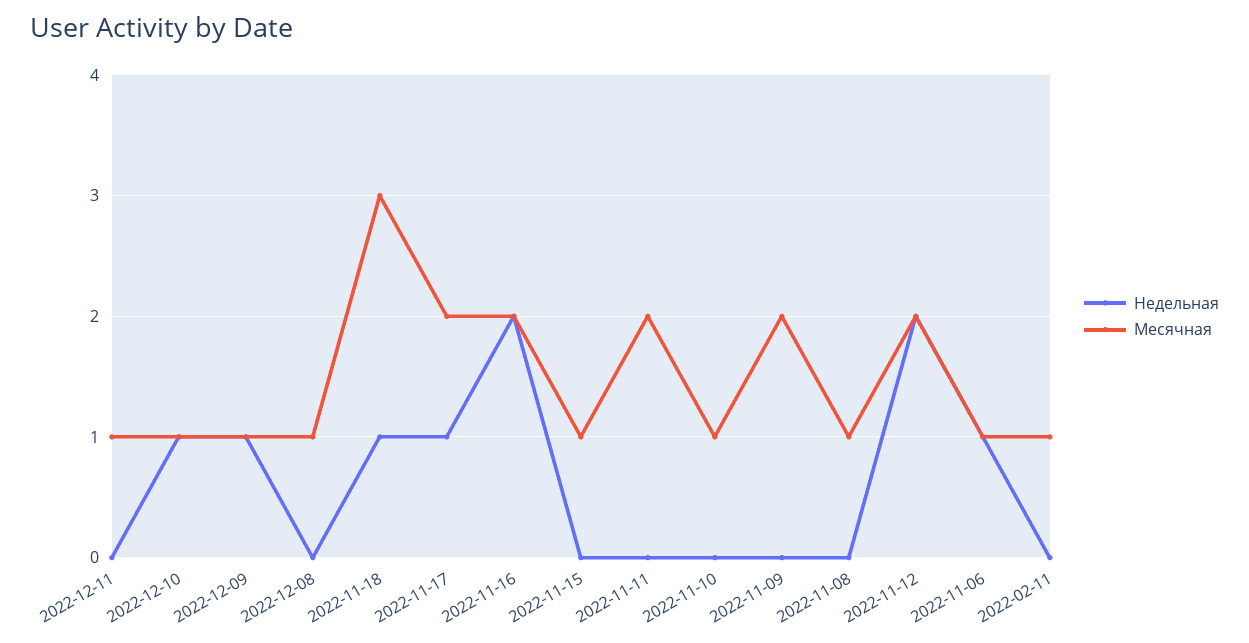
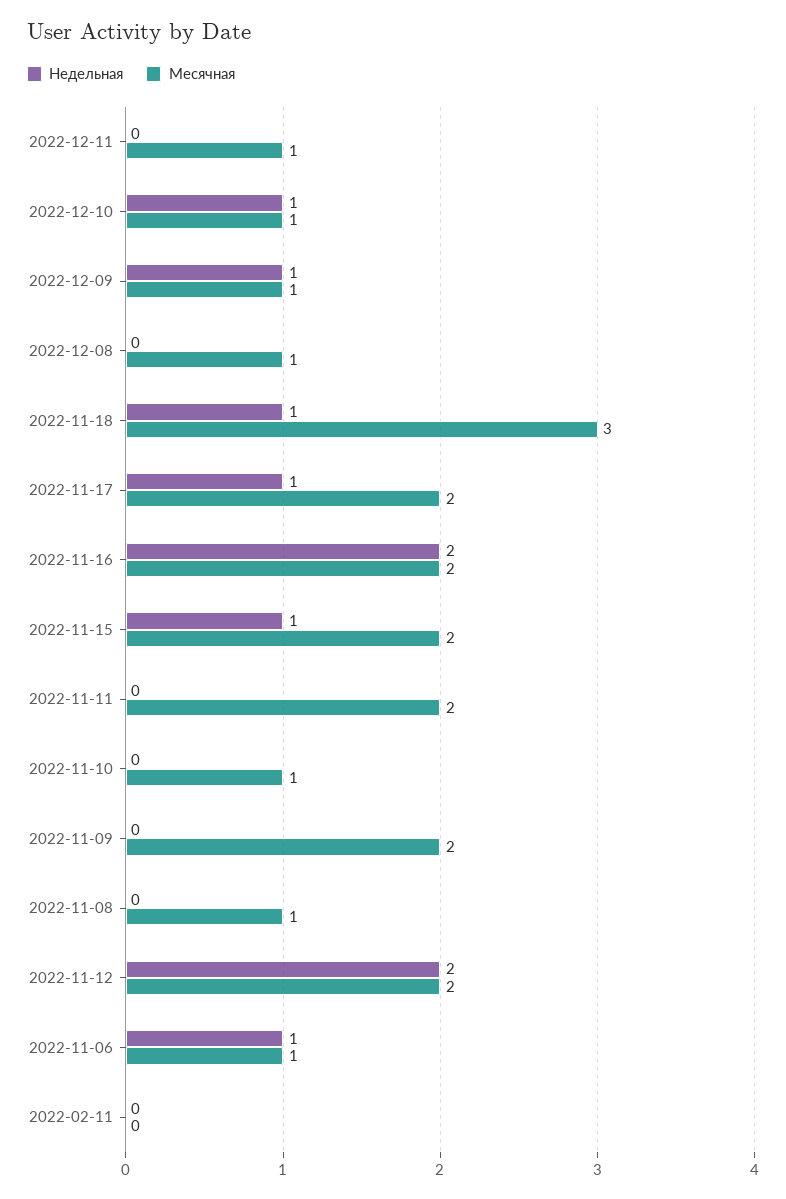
  {
    "Недельная": {
      "2022-12-11": 0,
      "2022-12-10": 1,
      "2022-12-09": 1,
      "2022-12-08": 0,
      "2022-11-18": 1,
      "2022-11-17": 1,
      "2022-11-16": 2,
-     "2022-11-15": 0,
+     "2022-11-15": 1,
      "2022-11-11": 0,
      "2022-11-10": 0,
      "2022-11-09": 0,
      "2022-11-08": 0,
      "2022-11-12": 2,
      "2022-11-06": 1,
      "2022-02-11": 0
    },
    "Месячная": {
      "2022-12-11": 1,
      "2022-12-10": 1,
      "2022-12-09": 1,
      "2022-12-08": 1,
      "2022-11-18": 3,
      "2022-11-17": 2,
      "2022-11-16": 2,
-     "2022-11-15": 1,
+     "2022-11-15": 2,
      "2022-11-11": 2,
      "2022-11-10": 1,
      "2022-11-09": 2,
      "2022-11-08": 1,
      "2022-11-12": 2,
      "2022-11-06": 1,
-     "2022-02-11": 1
+     "2022-02-11": 0
    }
  }

